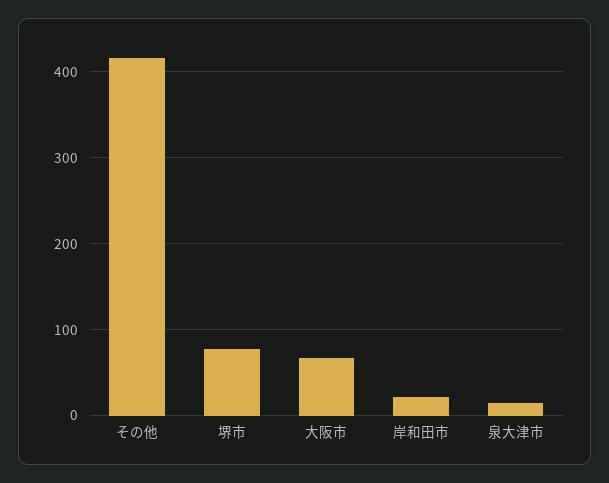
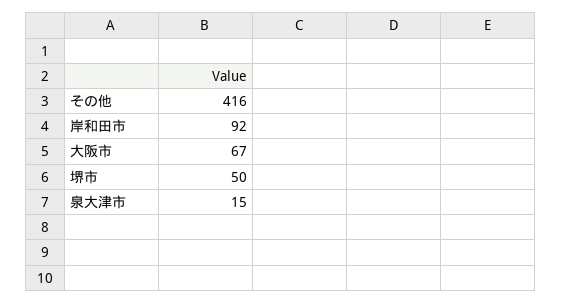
  {
    "その他": 416,
-   "堺市": 80,
+   "堺市": 50,
    "大阪市": 67,
-   "岸和田市": 20,
+   "岸和田市": 92,
    "泉大津市": 15
  }

